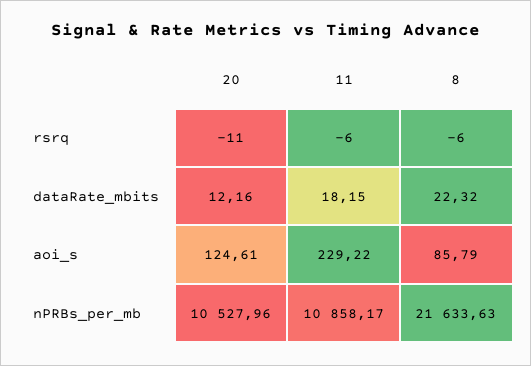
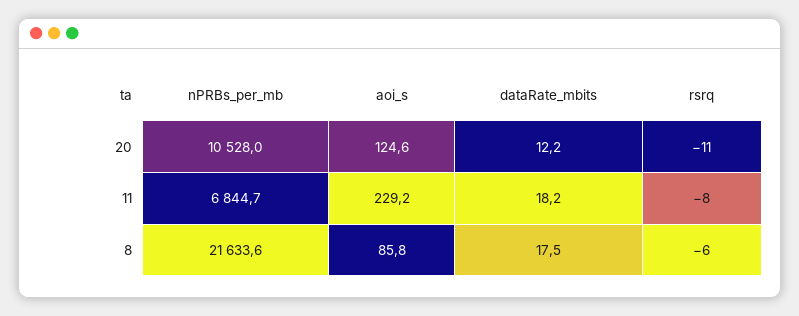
  {
    "20": {
      "rsrq": -11,
      "dataRate_mbits": 12.16,
      "aoi_s": 124.61,
      "nPRBs_per_mb": 10527.96
    },
    "11": {
-     "rsrq": -6,
+     "rsrq": -8,
      "dataRate_mbits": 18.15,
      "aoi_s": 229.22,
-     "nPRBs_per_mb": 10858.17
+     "nPRBs_per_mb": 6844.7
    },
    "8": {
      "rsrq": -6,
-     "dataRate_mbits": 22.32,
+     "dataRate_mbits": 17.5,
      "aoi_s": 85.79,
      "nPRBs_per_mb": 21633.63
    }
  }

